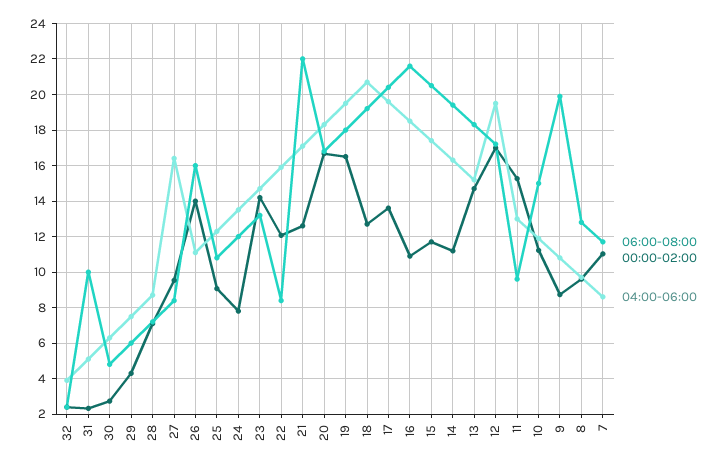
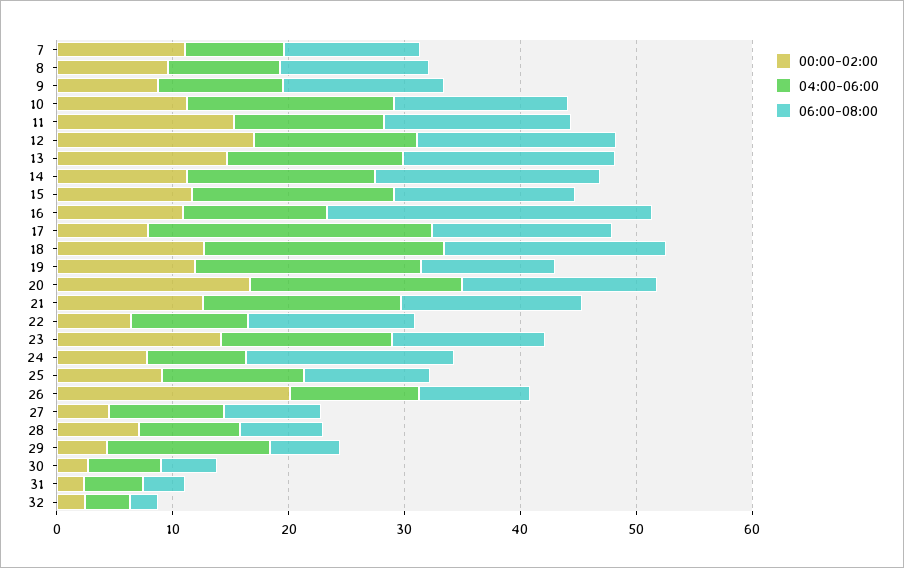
  {
    "06:00-08:00": {
      "32": 2.5,
-     "31": 10,
+     "31": 4,
      "30": 5,
      "29": 6,
      "28": 7,
      "27": 8.5,
-     "26": 16,
+     "26": 10,
      "25": 11,
-     "24": 12,
+     "24": 18,
      "23": 13,
-     "22": 8.5,
+     "22": 14,
-     "21": 22,
+     "21": 16,
      "20": 17,
-     "19": 18,
+     "19": 12,
      "18": 19,
-     "17": 20.5,
+     "17": 16,
-     "16": 21.5,
+     "16": 28,
-     "15": 20.5,
+     "15": 16,
      "14": 19.5,
      "13": 18.5,
      "12": 17,
-     "11": 9.5,
+     "11": 16,
      "10": 15,
-     "9": 20,
+     "9": 14,
      "8": 13,
      "7": 11.5
    },
    "00:00-02:00": {
      "32": 2.5,
      "31": 2.5,
      "30": 2.5,
      "29": 4.5,
      "28": 7,
-     "27": 9.5,
+     "27": 4,
-     "26": 14,
+     "26": 20,
      "25": 9,
      "24": 8,
      "23": 14,
-     "22": 12,
+     "22": 6,
      "21": 12.5,
      "20": 16.5,
-     "19": 16.5,
+     "19": 12,
      "18": 12.5,
-     "17": 13.5,
+     "17": 8,
      "16": 11,
      "15": 11.5,
      "14": 11,
      "13": 14.5,
      "12": 17,
      "11": 15.5,
      "10": 11,
      "9": 8.5,
      "8": 9.5,
      "7": 11
    },
    "04:00-06:00": {
      "32": 4,
      "31": 5,
      "30": 6.5,
-     "29": 7.5,
+     "29": 14,
      "28": 8.5,
-     "27": 16.5,
+     "27": 10,
      "26": 11,
      "25": 12.5,
-     "24": 13.5,
+     "24": 8,
      "23": 14.5,
-     "22": 16,
+     "22": 10,
      "21": 17,
      "20": 18.5,
      "19": 19.5,
      "18": 20.5,
-     "17": 19.5,
+     "17": 24,
-     "16": 18.5,
+     "16": 12,
      "15": 17.5,
      "14": 16.5,
      "13": 15,
-     "12": 19.5,
+     "12": 14,
      "11": 13,
-     "10": 12,
+     "10": 18,
      "9": 11,
      "8": 9.5,
      "7": 8.5
    }
  }

